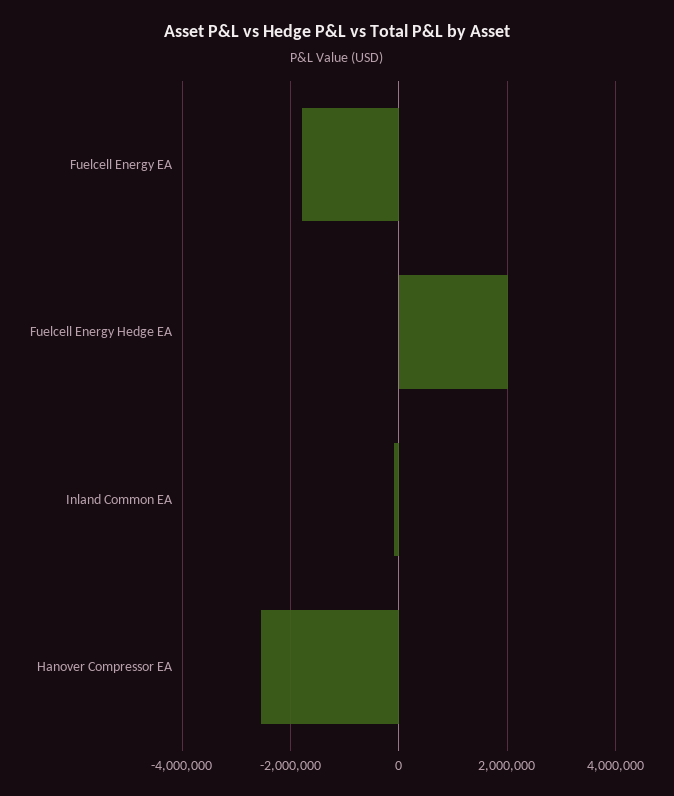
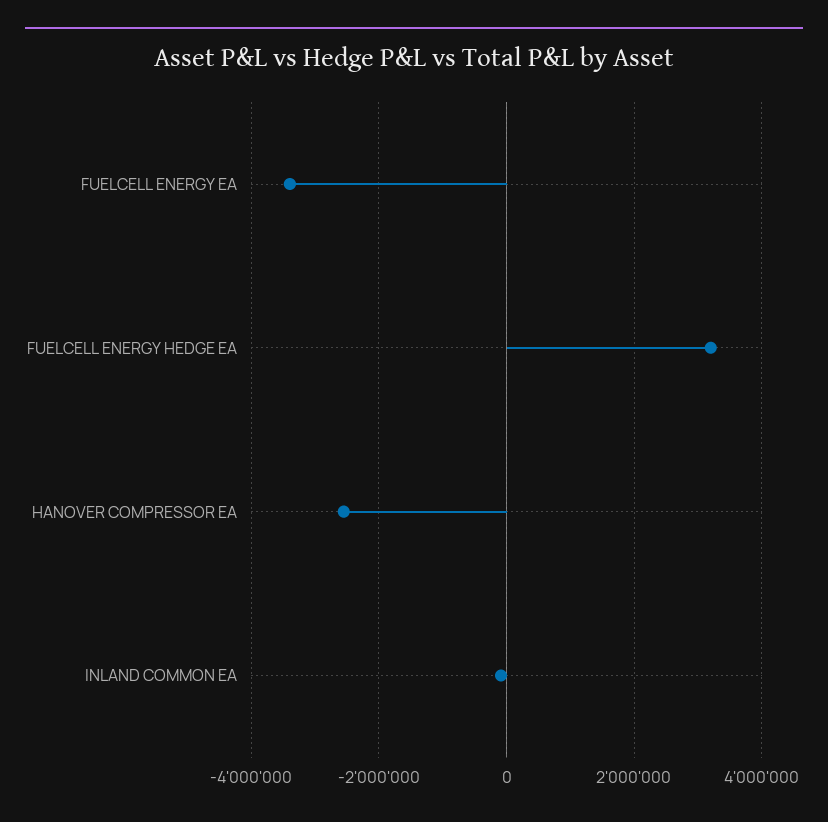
  {
-   "Fuelcell Energy EA": -1800000,
+   "Fuelcell Energy EA": -3400000,
-   "Fuelcell Energy Hedge EA": 2000000,
+   "Fuelcell Energy Hedge EA": 3200000,
    "Inland Common EA": 0,
    "Hanover Compressor EA": -2600000
  }

